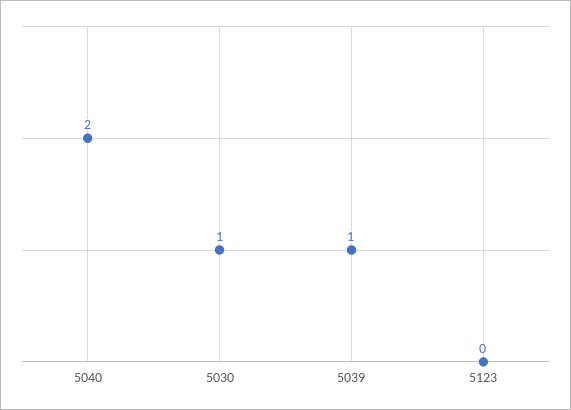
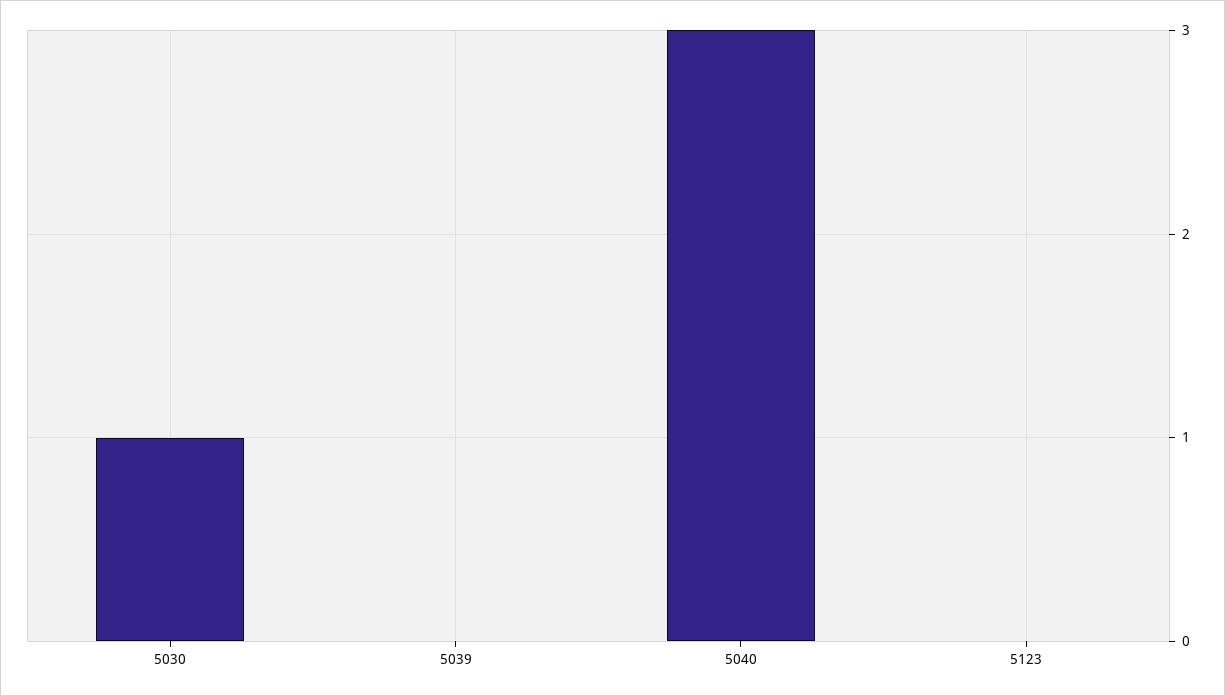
  {
-   "5040": 2,
+   "5040": 3,
    "5030": 1,
-   "5039": 1,
+   "5039": 0,
    "5123": 0
  }

